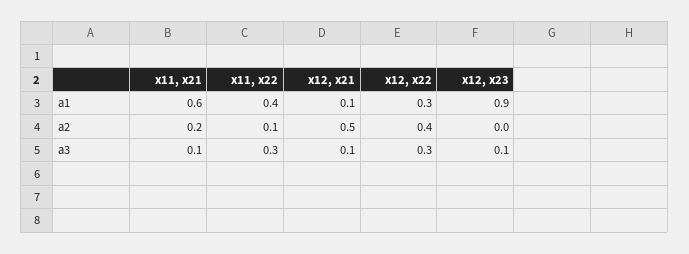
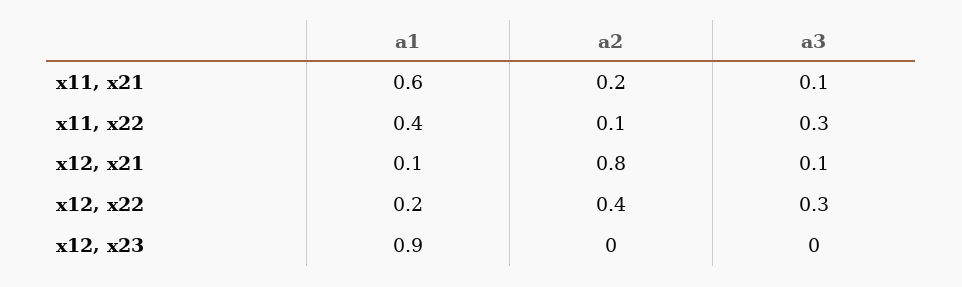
  {
    "x11, x21": {
      "a1": 0.6,
      "a2": 0.2,
      "a3": 0.1
    },
    "x11, x22": {
      "a1": 0.4,
      "a2": 0.1,
      "a3": 0.3
    },
    "x12, x21": {
      "a1": 0.1,
-     "a2": 0.5,
+     "a2": 0.8,
      "a3": 0.1
    },
    "x12, x22": {
-     "a1": 0.3,
+     "a1": 0.2,
      "a2": 0.4,
      "a3": 0.3
    },
    "x12, x23": {
      "a1": 0.9,
      "a2": 0,
-     "a3": 0.1
+     "a3": 0
    }
  }

